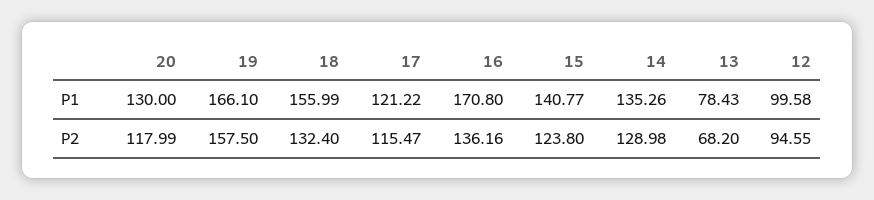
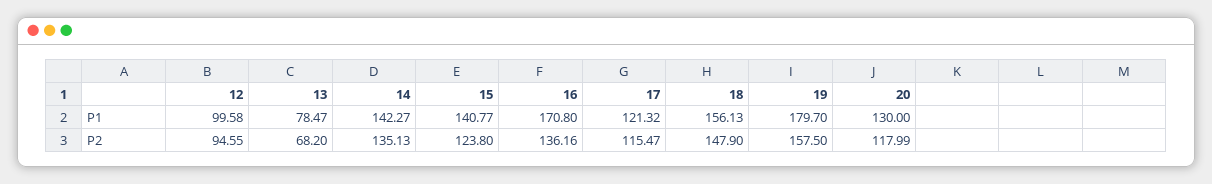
  {
    "20": {
      "P1": 130,
      "P2": 117.99
    },
    "19": {
-     "P1": 166.1,
+     "P1": 179.7,
      "P2": 157.5
    },
    "18": {
-     "P1": 155.99,
+     "P1": 156.13,
-     "P2": 132.4
+     "P2": 147.9
    },
    "17": {
-     "P1": 121.22,
+     "P1": 121.32,
      "P2": 115.47
    },
    "16": {
      "P1": 170.8,
      "P2": 136.16
    },
    "15": {
      "P1": 140.77,
      "P2": 123.8
    },
    "14": {
-     "P1": 135.26,
+     "P1": 142.27,
-     "P2": 128.98
+     "P2": 135.13
    },
    "13": {
-     "P1": 78.43,
+     "P1": 78.47,
      "P2": 68.2
    },
    "12": {
      "P1": 99.58,
      "P2": 94.55
    }
  }

